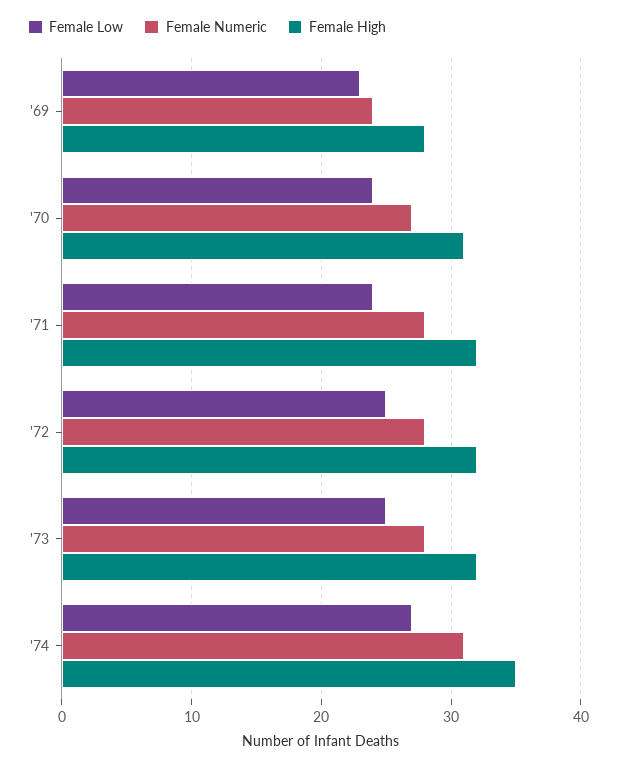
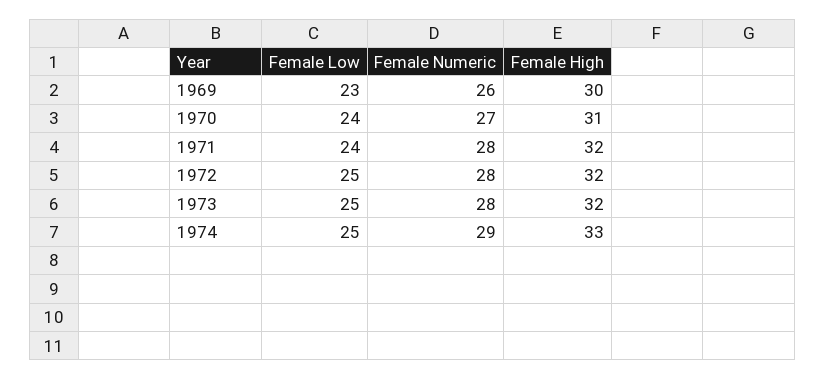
  {
    "Female Low": {
      "'69": 23,
      "'70": 24,
      "'71": 24,
      "'72": 25,
      "'73": 25,
-     "'74": 27
+     "'74": 25
    },
    "Female Numeric": {
-     "'69": 24,
+     "'69": 26,
      "'70": 27,
      "'71": 28,
      "'72": 28,
      "'73": 28,
-     "'74": 31
+     "'74": 29
    },
    "Female High": {
-     "'69": 28,
+     "'69": 30,
      "'70": 31,
      "'71": 32,
      "'72": 32,
      "'73": 32,
-     "'74": 35
+     "'74": 33
    }
  }

